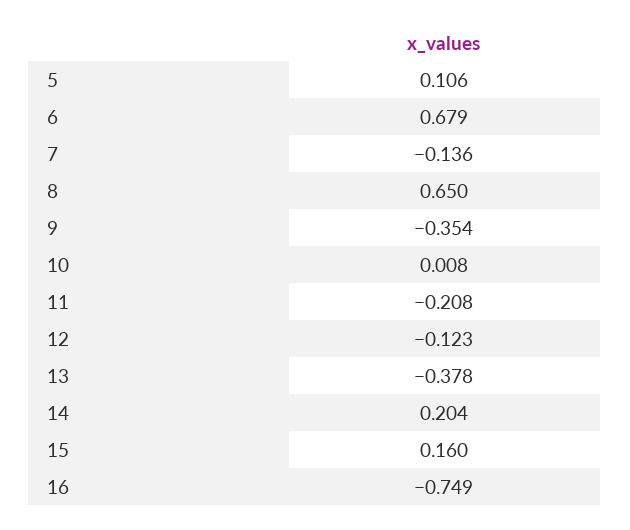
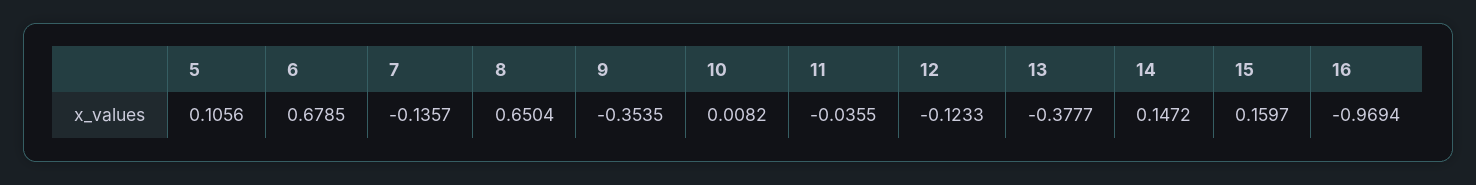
  {
    "5": 0.1056,
    "6": 0.6785,
    "7": -0.1357,
    "8": 0.6504,
    "9": -0.3535,
    "10": 0.0082,
-   "11": -0.208,
+   "11": -0.0355,
    "12": -0.1233,
    "13": -0.3777,
-   "14": 0.204,
+   "14": 0.1472,
    "15": 0.1597,
-   "16": -0.749
+   "16": -0.9694
  }

